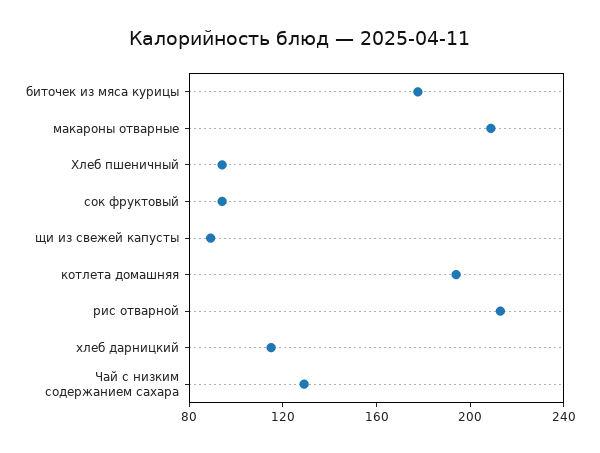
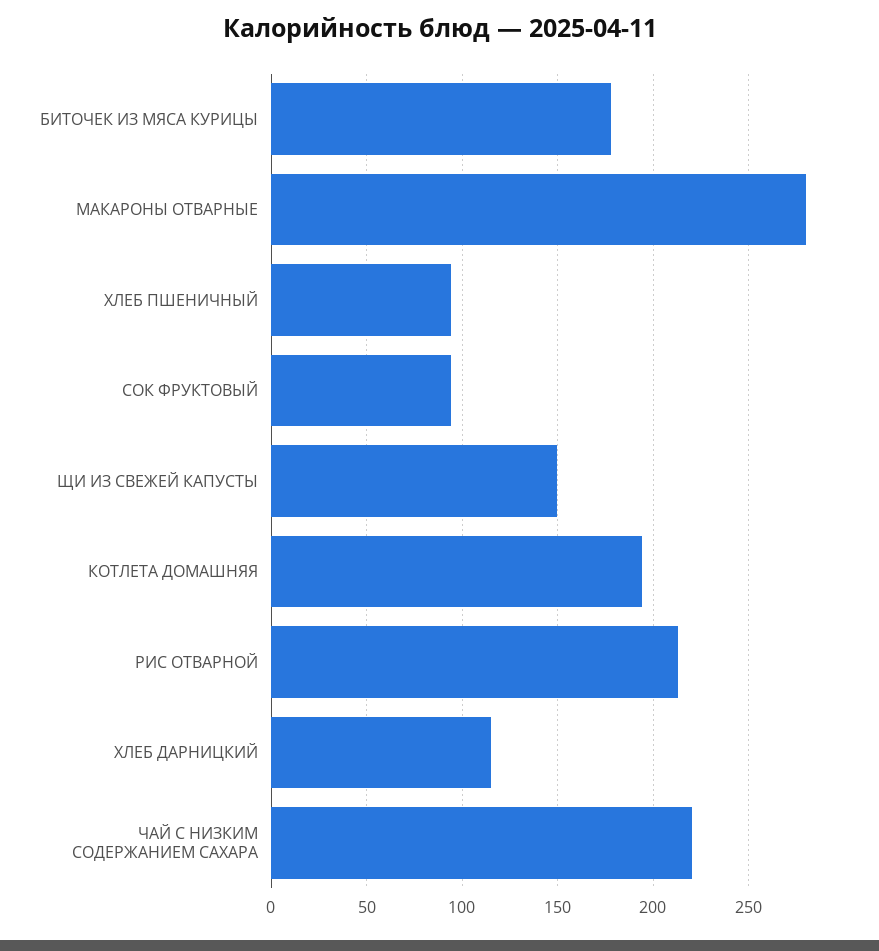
  {
    "биточек из мяса курицы": 180,
-   "макароны отварные": 210,
+   "макароны отварные": 280,
    "Хлеб пшеничный": 95,
    "сок фруктовый": 95,
-   "щи из свежей капусты": 90,
+   "щи из свежей капусты": 150,
    "котлета домашняя": 195,
    "рис отварной": 215,
    "хлеб дарницкий": 115,
-   "Чай с низким содержанием сахара": 130
+   "Чай с низким содержанием сахара": 220
  }

